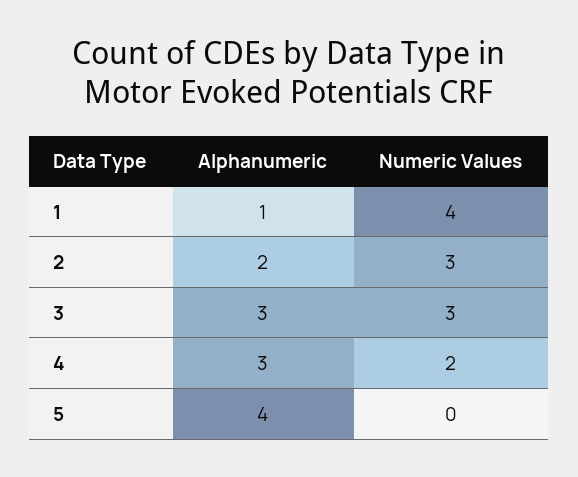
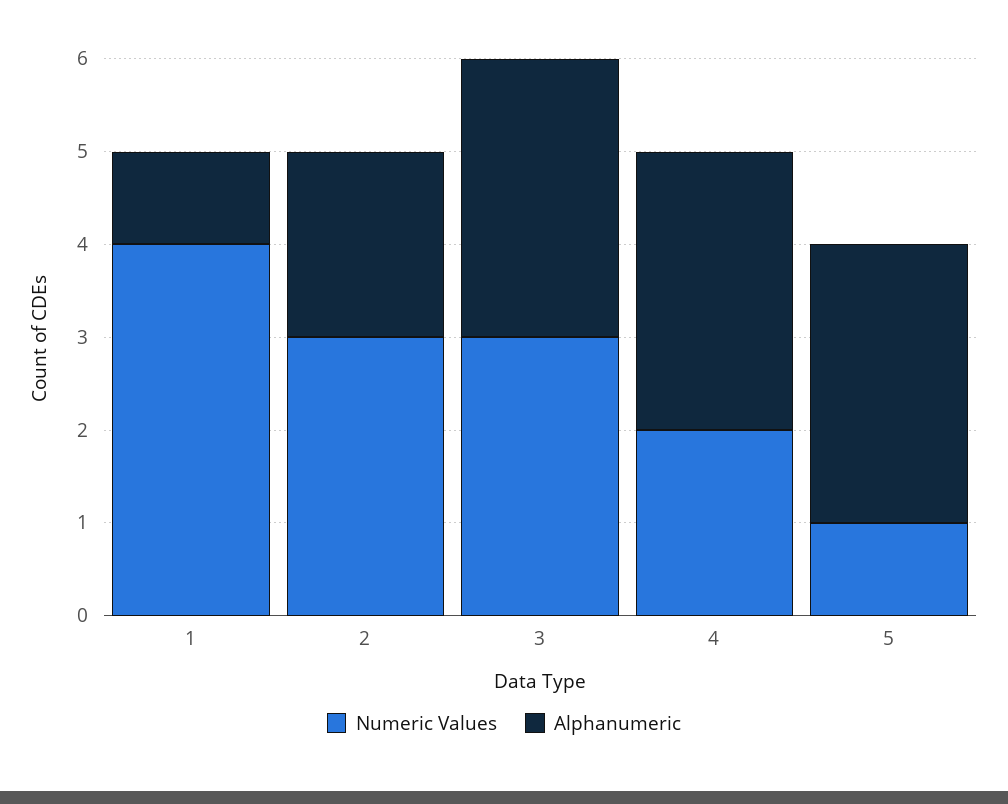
  {
    "Alphanumeric": {
      "1": 1,
      "2": 2,
      "3": 3,
      "4": 3,
-     "5": 4
+     "5": 3
    },
    "Numeric Values": {
      "1": 4,
      "2": 3,
      "3": 3,
      "4": 2,
-     "5": 0
+     "5": 1
    }
  }

